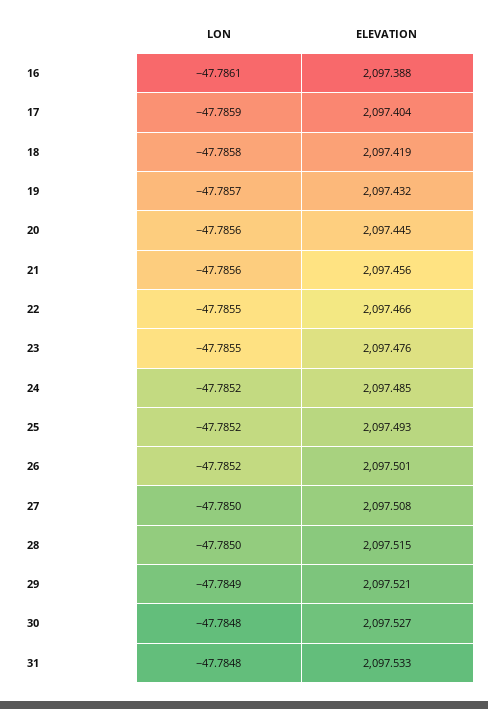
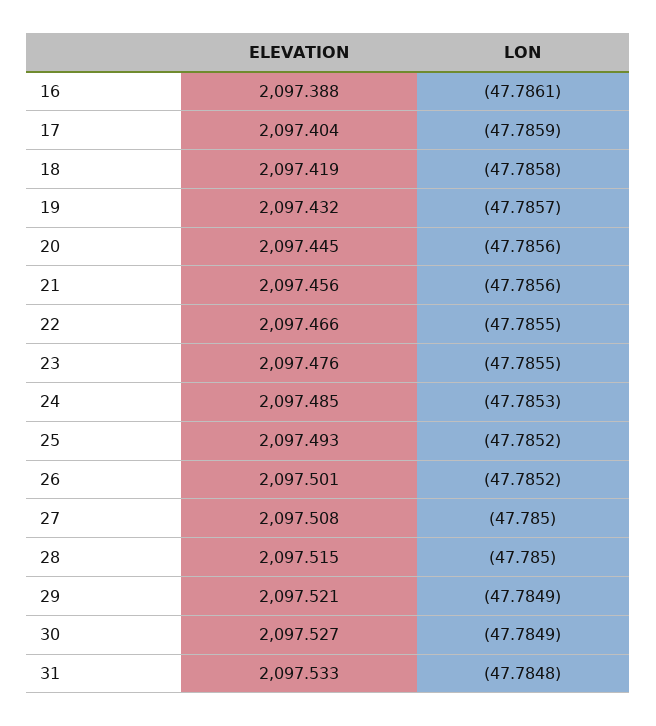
  {
    "LON": {
      "16": -47.7861,
      "17": -47.7859,
      "18": -47.7858,
      "19": -47.7857,
      "20": -47.7856,
      "21": -47.7856,
      "22": -47.7855,
      "23": -47.7855,
-     "24": -47.7852,
+     "24": -47.7853,
      "25": -47.7852,
      "26": -47.7852,
      "27": -47.785,
      "28": -47.785,
      "29": -47.7849,
-     "30": -47.7848,
+     "30": -47.7849,
      "31": -47.7848
    },
    "ELEVATION": {
      "16": 2097.388,
      "17": 2097.404,
      "18": 2097.419,
      "19": 2097.432,
      "20": 2097.445,
      "21": 2097.456,
      "22": 2097.466,
      "23": 2097.476,
      "24": 2097.485,
      "25": 2097.493,
      "26": 2097.501,
      "27": 2097.508,
      "28": 2097.515,
      "29": 2097.521,
      "30": 2097.527,
      "31": 2097.533
    }
  }

